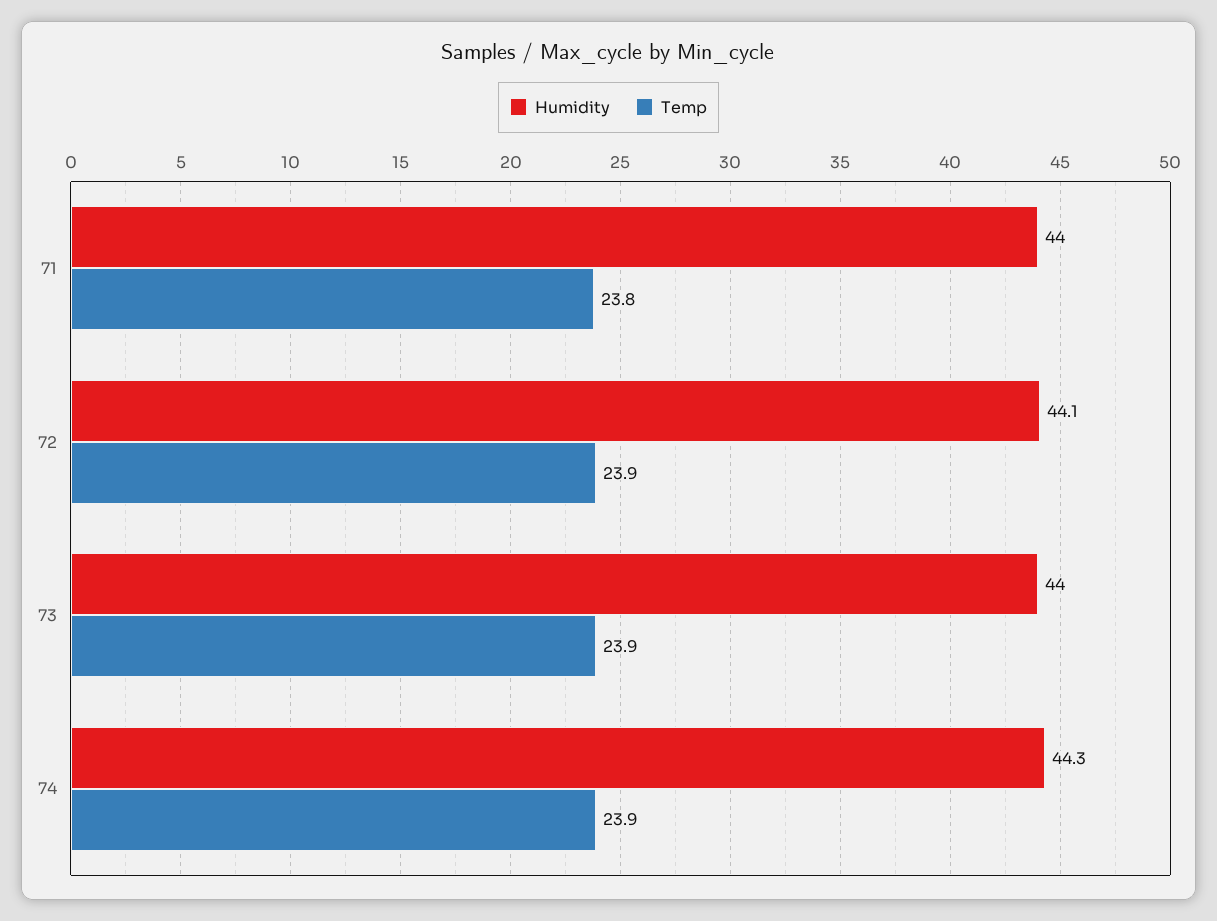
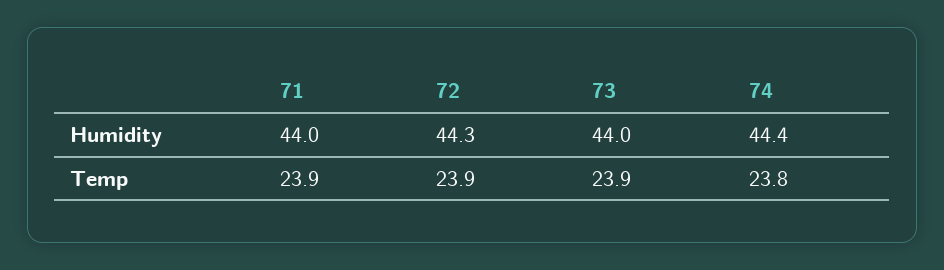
  {
    "Humidity": {
      "71": 44,
-     "72": 44.1,
+     "72": 44.3,
      "73": 44,
-     "74": 44.3
+     "74": 44.4
    },
    "Temp": {
-     "71": 23.8,
+     "71": 23.9,
      "72": 23.9,
      "73": 23.9,
-     "74": 23.9
+     "74": 23.8
    }
  }

